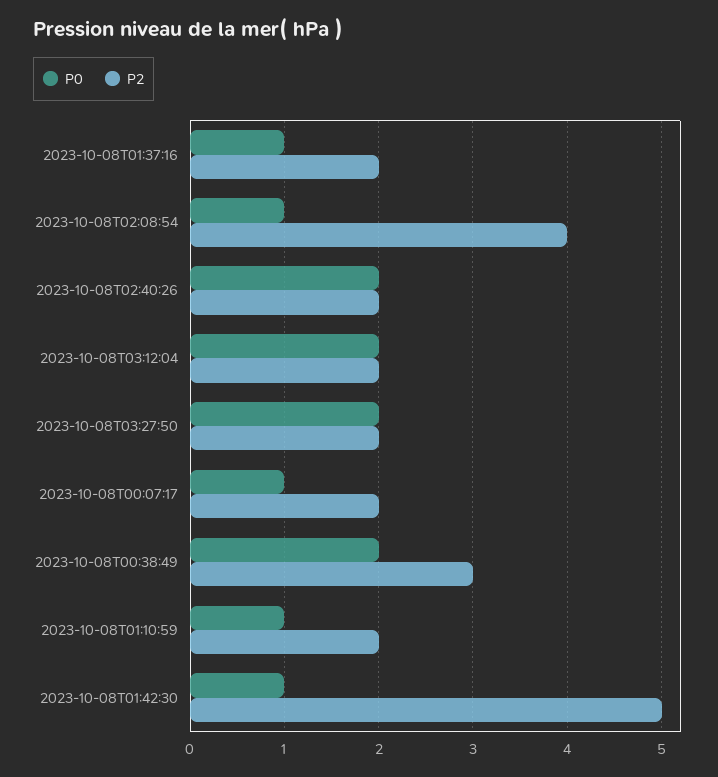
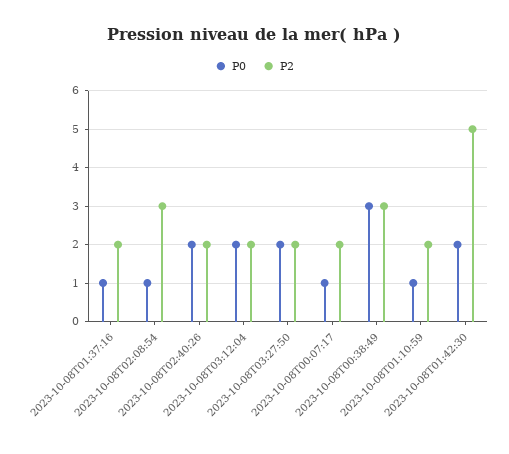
  {
    "P0": {
      "2023-10-08T01:37:16": 1,
      "2023-10-08T02:08:54": 1,
      "2023-10-08T02:40:26": 2,
      "2023-10-08T03:12:04": 2,
      "2023-10-08T03:27:50": 2,
      "2023-10-08T00:07:17": 1,
-     "2023-10-08T00:38:49": 2,
+     "2023-10-08T00:38:49": 3,
      "2023-10-08T01:10:59": 1,
-     "2023-10-08T01:42:30": 1
+     "2023-10-08T01:42:30": 2
    },
    "P2": {
      "2023-10-08T01:37:16": 2,
-     "2023-10-08T02:08:54": 4,
+     "2023-10-08T02:08:54": 3,
      "2023-10-08T02:40:26": 2,
      "2023-10-08T03:12:04": 2,
      "2023-10-08T03:27:50": 2,
      "2023-10-08T00:07:17": 2,
      "2023-10-08T00:38:49": 3,
      "2023-10-08T01:10:59": 2,
      "2023-10-08T01:42:30": 5
    }
  }

